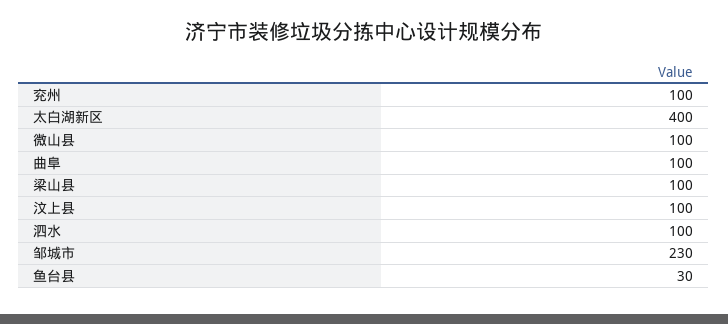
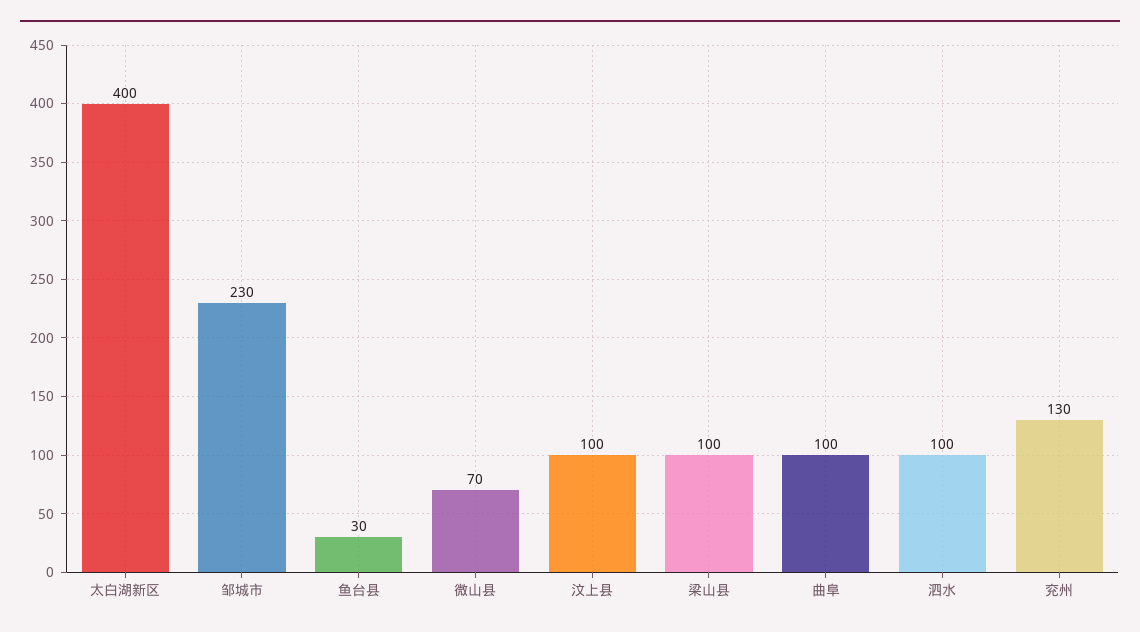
  {
-   "兖州": 100,
+   "兖州": 130,
    "太白湖新区": 400,
-   "微山县": 100,
+   "微山县": 70,
    "曲阜": 100,
    "梁山县": 100,
    "汶上县": 100,
    "泗水": 100,
    "邹城市": 230,
    "鱼台县": 30
  }

